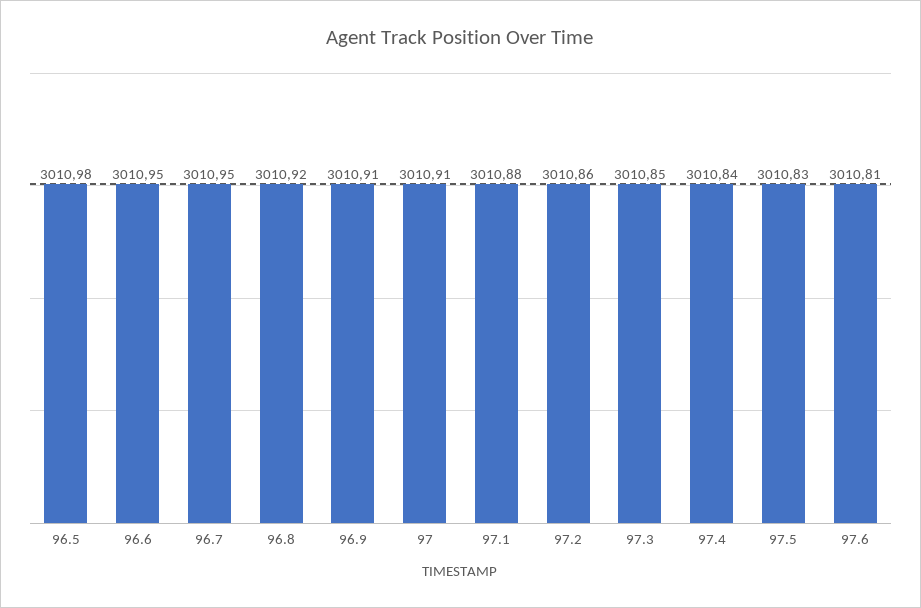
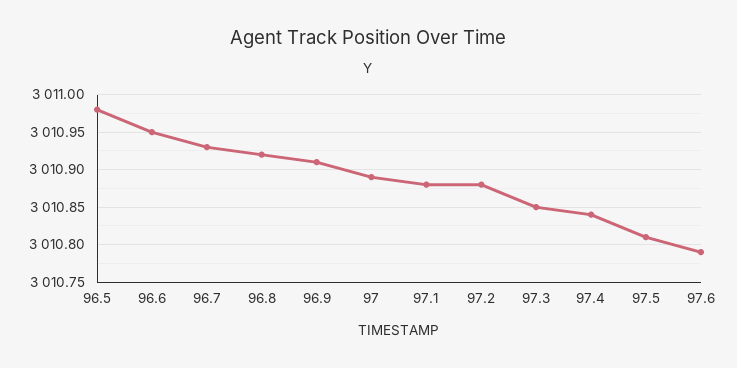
  {
    "96.5": 3010.98,
    "96.6": 3010.95,
-   "96.7": 3010.95,
+   "96.7": 3010.93,
    "96.8": 3010.92,
    "96.9": 3010.91,
-   "97": 3010.91,
+   "97": 3010.89,
    "97.1": 3010.88,
-   "97.2": 3010.86,
+   "97.2": 3010.88,
    "97.3": 3010.85,
    "97.4": 3010.84,
-   "97.5": 3010.83,
+   "97.5": 3010.81,
-   "97.6": 3010.81
+   "97.6": 3010.79
  }

